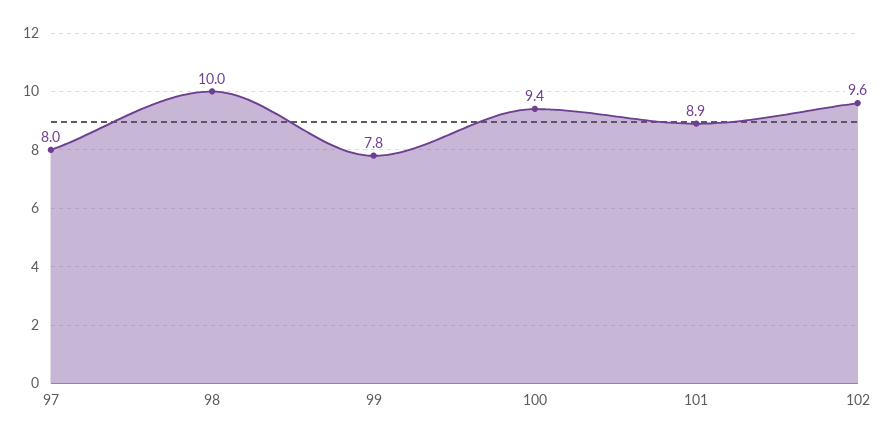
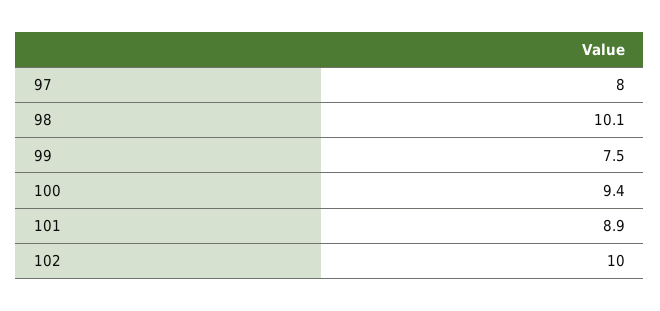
  {
    "97": 8,
-   "98": 10,
+   "98": 10.1,
-   "99": 7.8,
+   "99": 7.5,
    "100": 9.4,
    "101": 8.9,
-   "102": 9.6
+   "102": 10
  }

